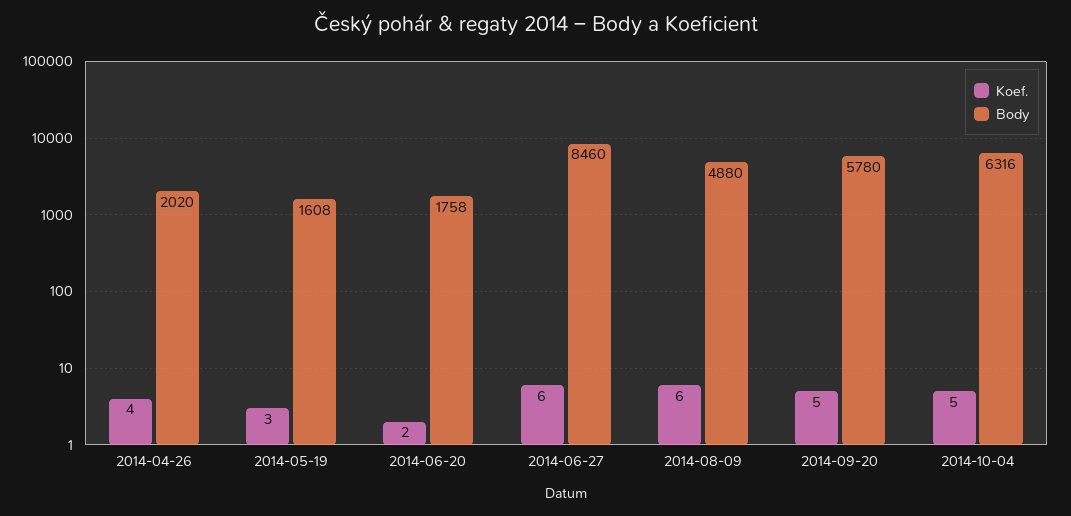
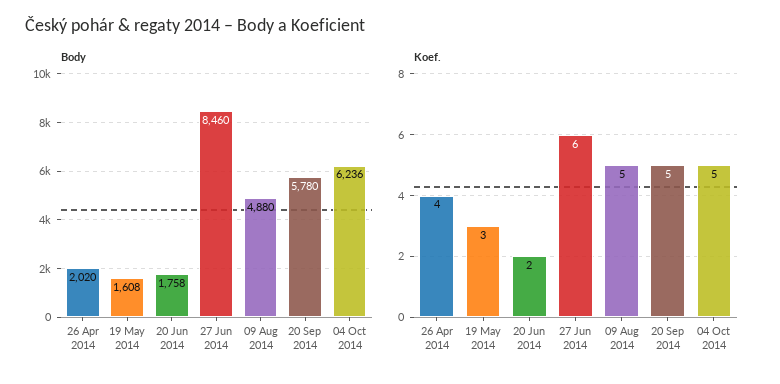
  {
    "Koef.": {
      "2014-04-26": 4,
      "2014-05-19": 3,
      "2014-06-20": 2,
      "2014-06-27": 6,
-     "2014-08-09": 6,
+     "2014-08-09": 5,
      "2014-09-20": 5,
      "2014-10-04": 5
    },
    "Body": {
      "2014-04-26": 2020,
      "2014-05-19": 1608,
      "2014-06-20": 1758,
      "2014-06-27": 8460,
      "2014-08-09": 4880,
      "2014-09-20": 5780,
-     "2014-10-04": 6316
+     "2014-10-04": 6236
    }
  }

